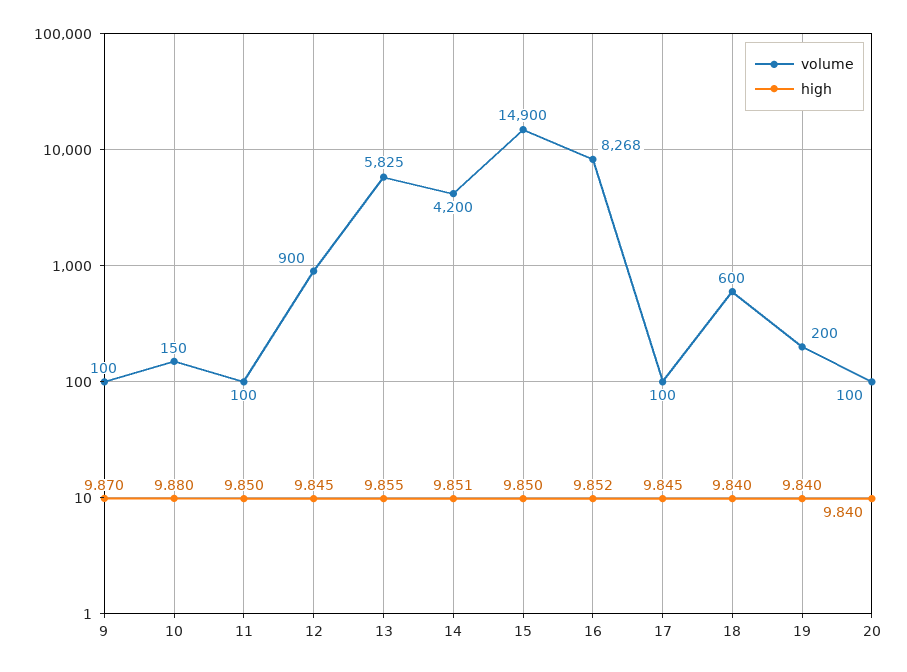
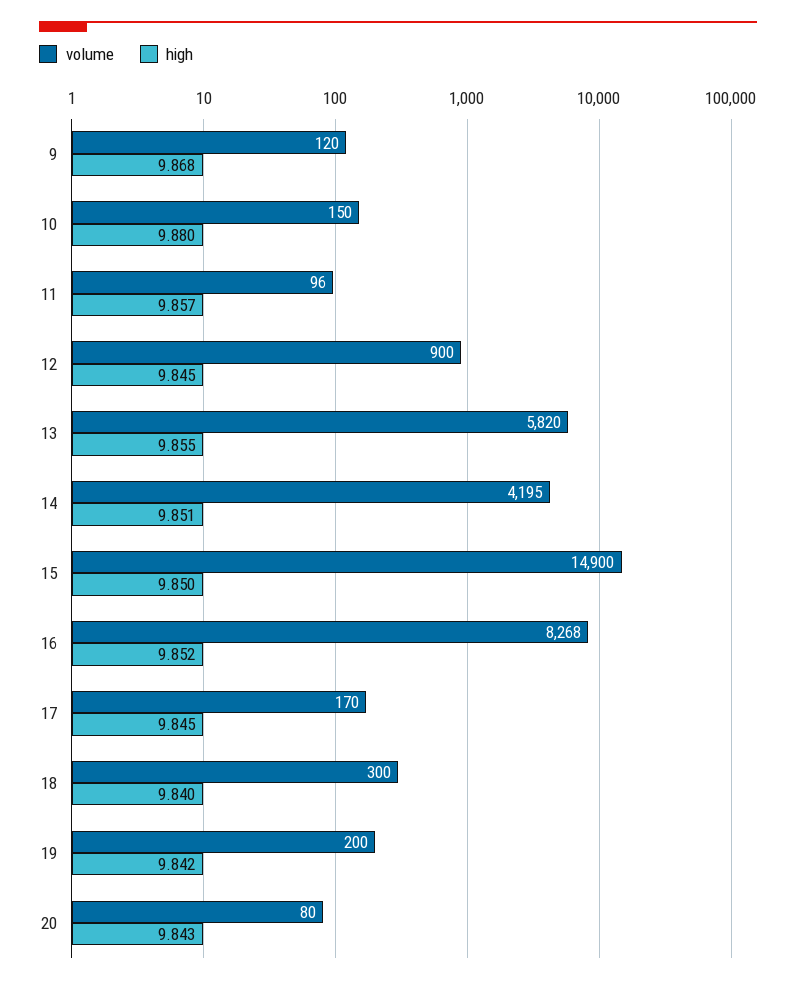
  {
    "volume": {
-     "9": 100,
+     "9": 120,
      "10": 150,
-     "11": 100,
+     "11": 96,
      "12": 900,
-     "13": 5825,
+     "13": 5820,
-     "14": 4200,
+     "14": 4195,
      "15": 14900,
      "16": 8268,
-     "17": 100,
+     "17": 170,
-     "18": 600,
+     "18": 300,
      "19": 200,
-     "20": 100
+     "20": 80
    },
    "high": {
-     "9": 9.87,
+     "9": 9.868,
      "10": 9.88,
-     "11": 9.85,
+     "11": 9.857,
      "12": 9.845,
      "13": 9.855,
      "14": 9.851,
      "15": 9.85,
      "16": 9.852,
      "17": 9.845,
      "18": 9.84,
-     "19": 9.84,
+     "19": 9.842,
-     "20": 9.84
+     "20": 9.843
    }
  }

